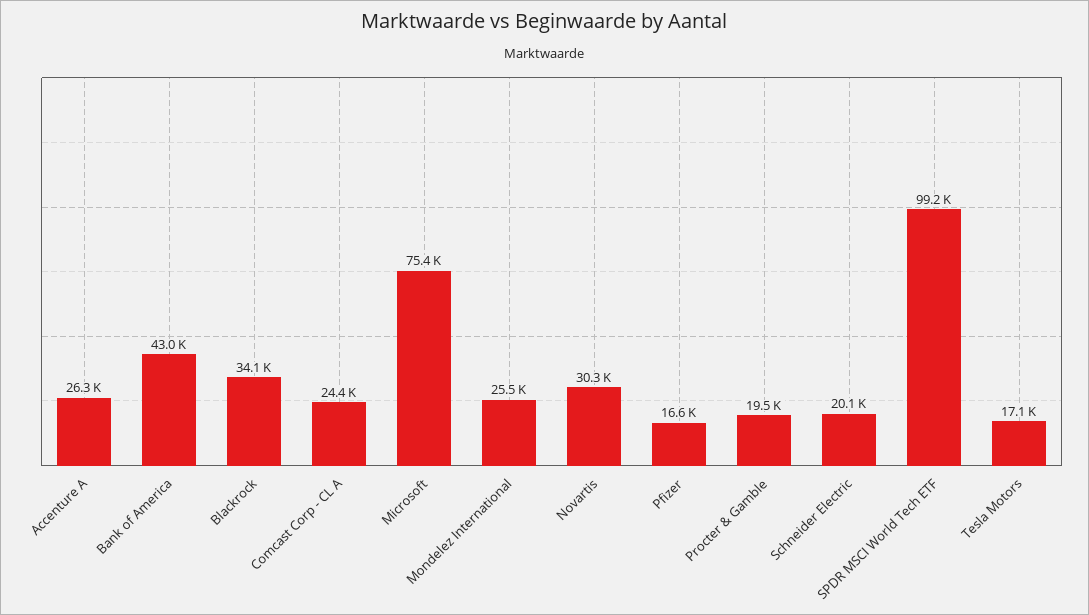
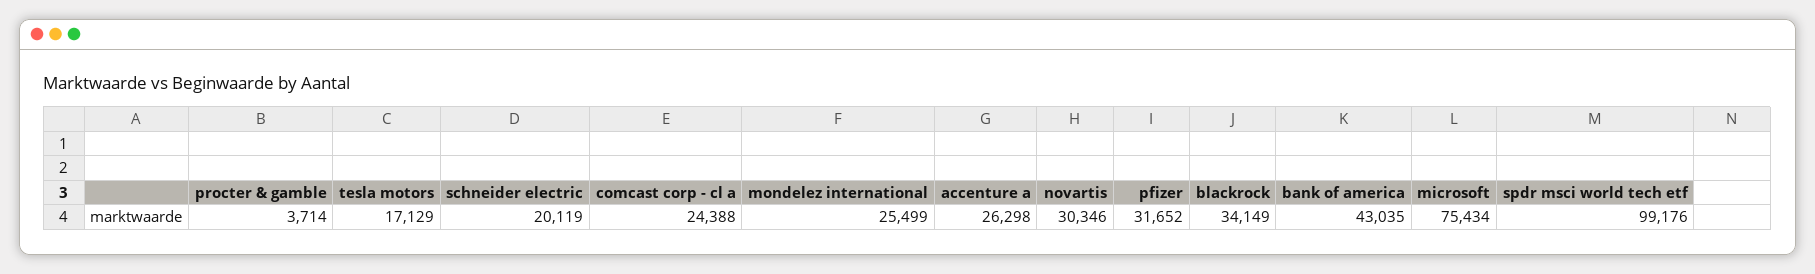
  {
    "Accenture A": 26298,
    "Bank of America": 43035,
    "Blackrock": 34149,
    "Comcast Corp - CL A": 24388,
    "Microsoft": 75434,
    "Mondelez International": 25499,
    "Novartis": 30346,
-   "Pfizer": 16600,
+   "Pfizer": 31652,
-   "Procter & Gamble": 19500,
+   "Procter & Gamble": 3714,
    "Schneider Electric": 20119,
    "SPDR MSCI World Tech ETF": 99176,
    "Tesla Motors": 17129
  }

